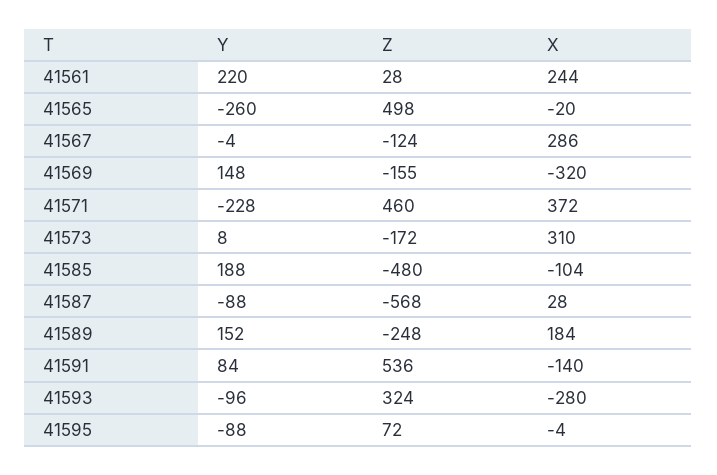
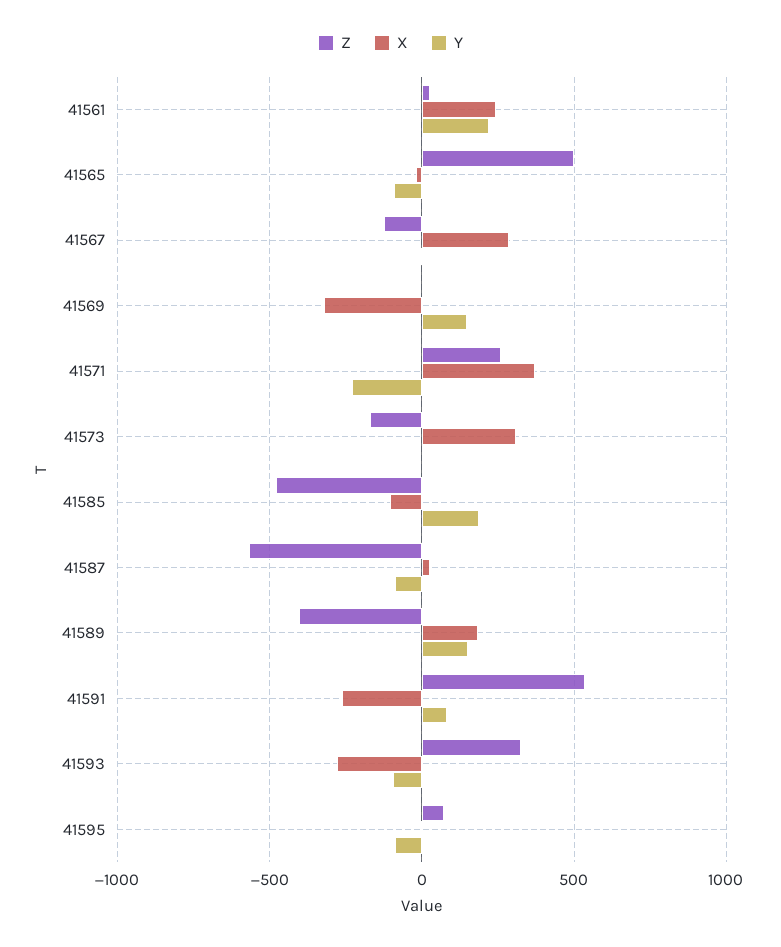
  {
    "Y": {
      "41561": 220,
-     "41565": -260,
+     "41565": -100,
      "41567": -4,
      "41569": 148,
      "41571": -228,
      "41573": 8,
      "41585": 188,
      "41587": -88,
      "41589": 152,
      "41591": 84,
      "41593": -96,
      "41595": -88
    },
    "Z": {
      "41561": 28,
      "41565": 498,
      "41567": -124,
-     "41569": -155,
+     "41569": 0,
-     "41571": 460,
+     "41571": 250,
      "41573": -172,
      "41585": -480,
      "41587": -568,
-     "41589": -248,
+     "41589": -400,
      "41591": 536,
      "41593": 324,
      "41595": 72
    },
    "X": {
      "41561": 244,
      "41565": -20,
      "41567": 286,
      "41569": -320,
      "41571": 372,
      "41573": 310,
      "41585": -104,
      "41587": 28,
      "41589": 184,
-     "41591": -140,
+     "41591": -250,
      "41593": -280,
      "41595": -4
    }
  }

